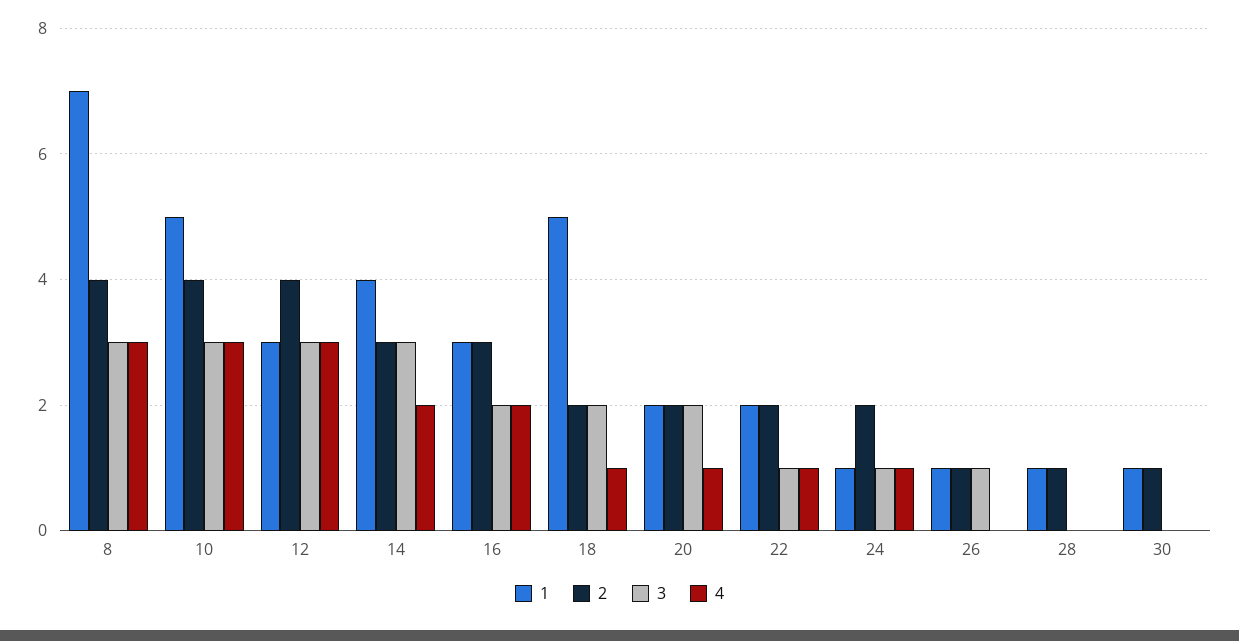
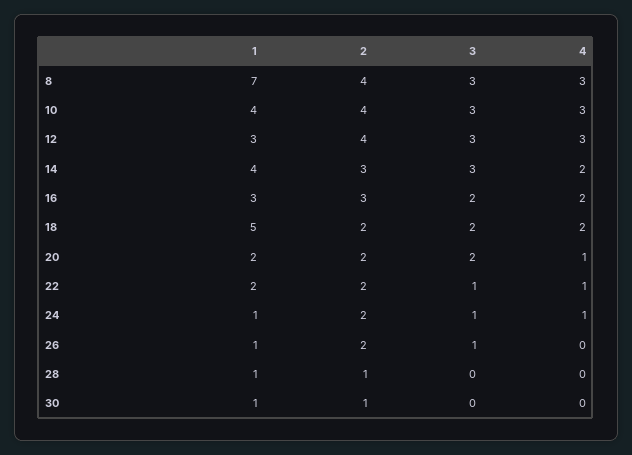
  {
    "1": {
      "8": 7,
-     "10": 5,
+     "10": 4,
      "12": 3,
      "14": 4,
      "16": 3,
      "18": 5,
      "20": 2,
      "22": 2,
      "24": 1,
      "26": 1,
      "28": 1,
      "30": 1
    },
    "2": {
      "8": 4,
      "10": 4,
      "12": 4,
      "14": 3,
      "16": 3,
      "18": 2,
      "20": 2,
      "22": 2,
      "24": 2,
-     "26": 1,
+     "26": 2,
      "28": 1,
      "30": 1
    },
    "3": {
      "8": 3,
      "10": 3,
      "12": 3,
      "14": 3,
      "16": 2,
      "18": 2,
      "20": 2,
      "22": 1,
      "24": 1,
      "26": 1,
      "28": 0,
      "30": 0
    },
    "4": {
      "8": 3,
      "10": 3,
      "12": 3,
      "14": 2,
      "16": 2,
-     "18": 1,
+     "18": 2,
      "20": 1,
      "22": 1,
      "24": 1,
      "26": 0,
      "28": 0,
      "30": 0
    }
  }

